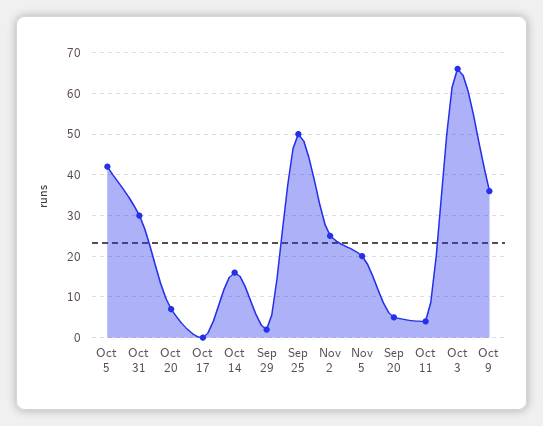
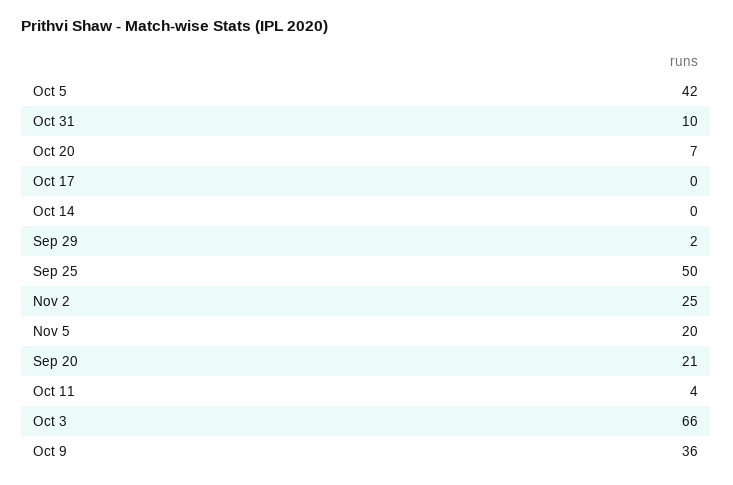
  {
    "Oct 5": 42,
-   "Oct 31": 30,
+   "Oct 31": 10,
    "Oct 20": 7,
    "Oct 17": 0,
-   "Oct 14": 15,
+   "Oct 14": 0,
    "Sep 29": 2,
    "Sep 25": 50,
    "Nov 2": 25,
    "Nov 5": 20,
-   "Sep 20": 5,
+   "Sep 20": 21,
    "Oct 11": 4,
    "Oct 3": 66,
    "Oct 9": 36
  }

